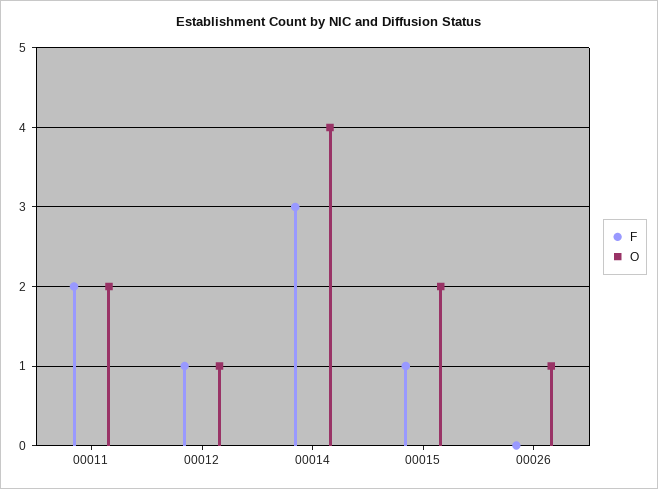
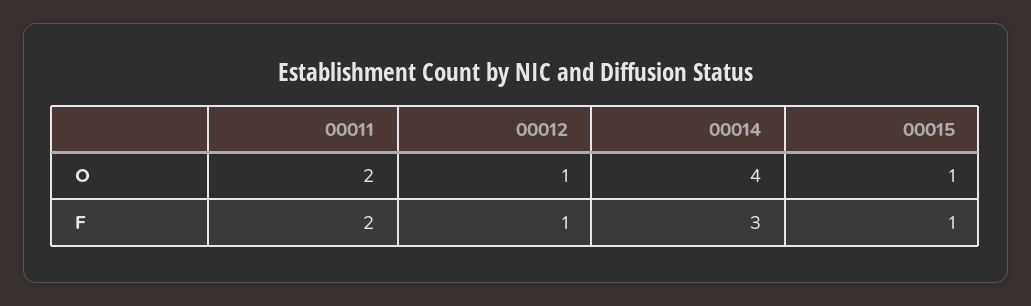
  {
    "F": {
      "00011": 2,
      "00012": 1,
      "00014": 3,
-     "00015": 1,
+     "00015": 1
-     "00026": 0
    },
    "O": {
      "00011": 2,
      "00012": 1,
      "00014": 4,
-     "00015": 2,
+     "00015": 1
-     "00026": 1
    }
  }

